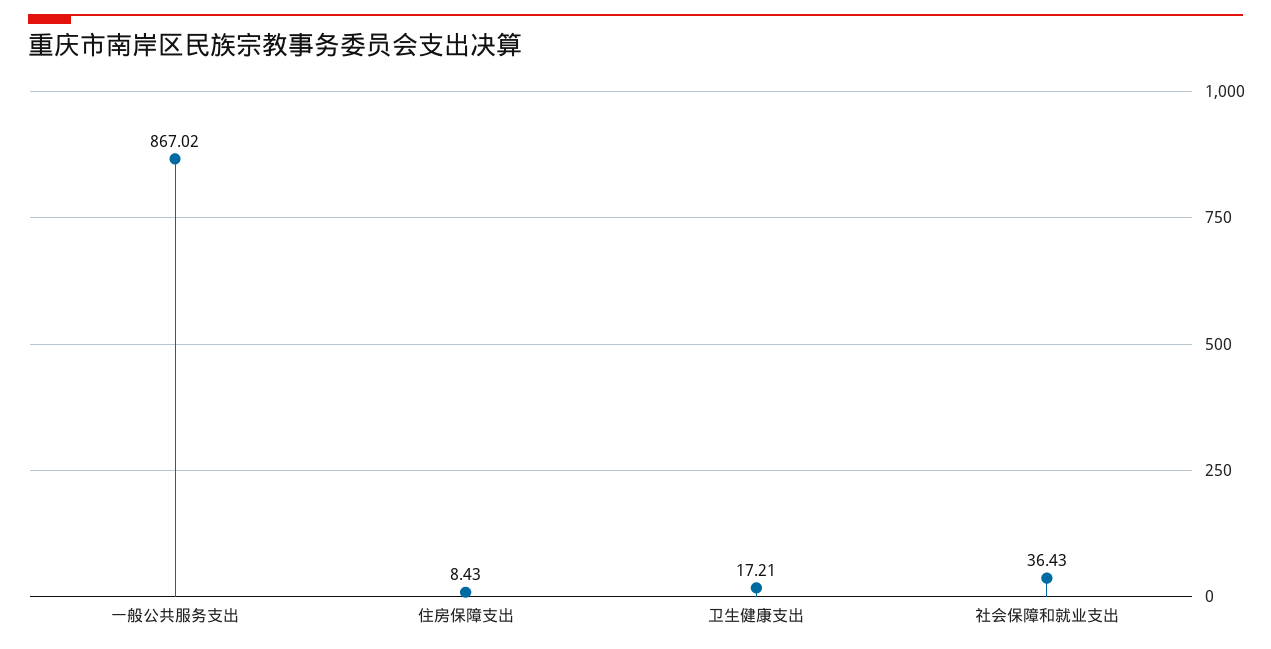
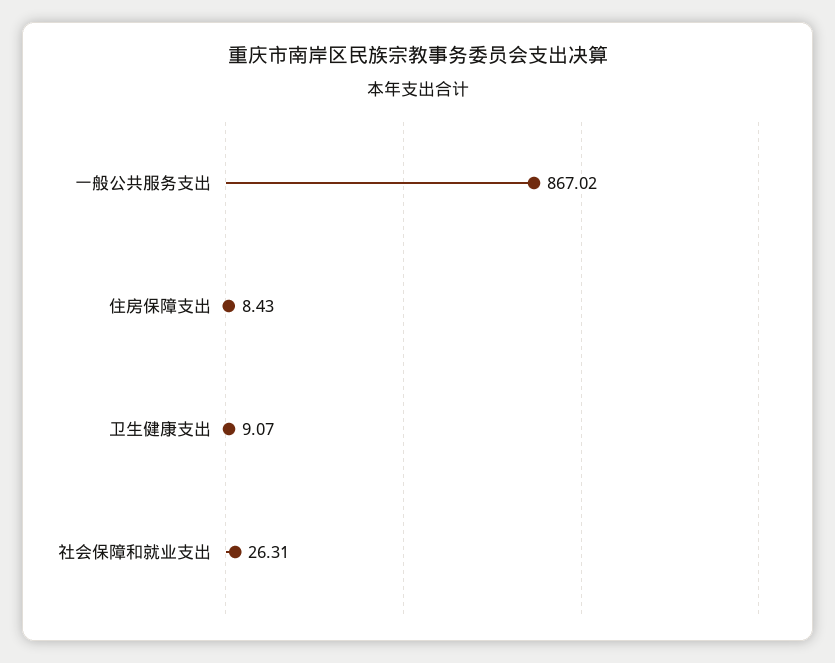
  {
    "一般公共服务支出": 867.02,
    "住房保障支出": 8.43,
-   "卫生健康支出": 17.21,
+   "卫生健康支出": 9.07,
-   "社会保障和就业支出": 36.43
+   "社会保障和就业支出": 26.31
  }

